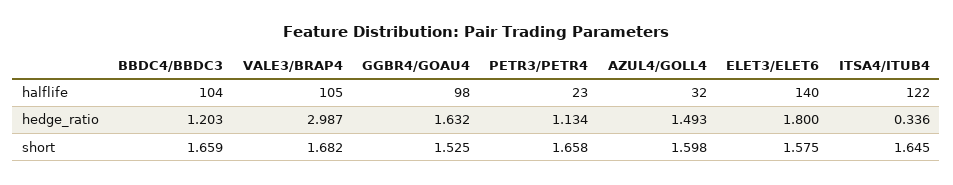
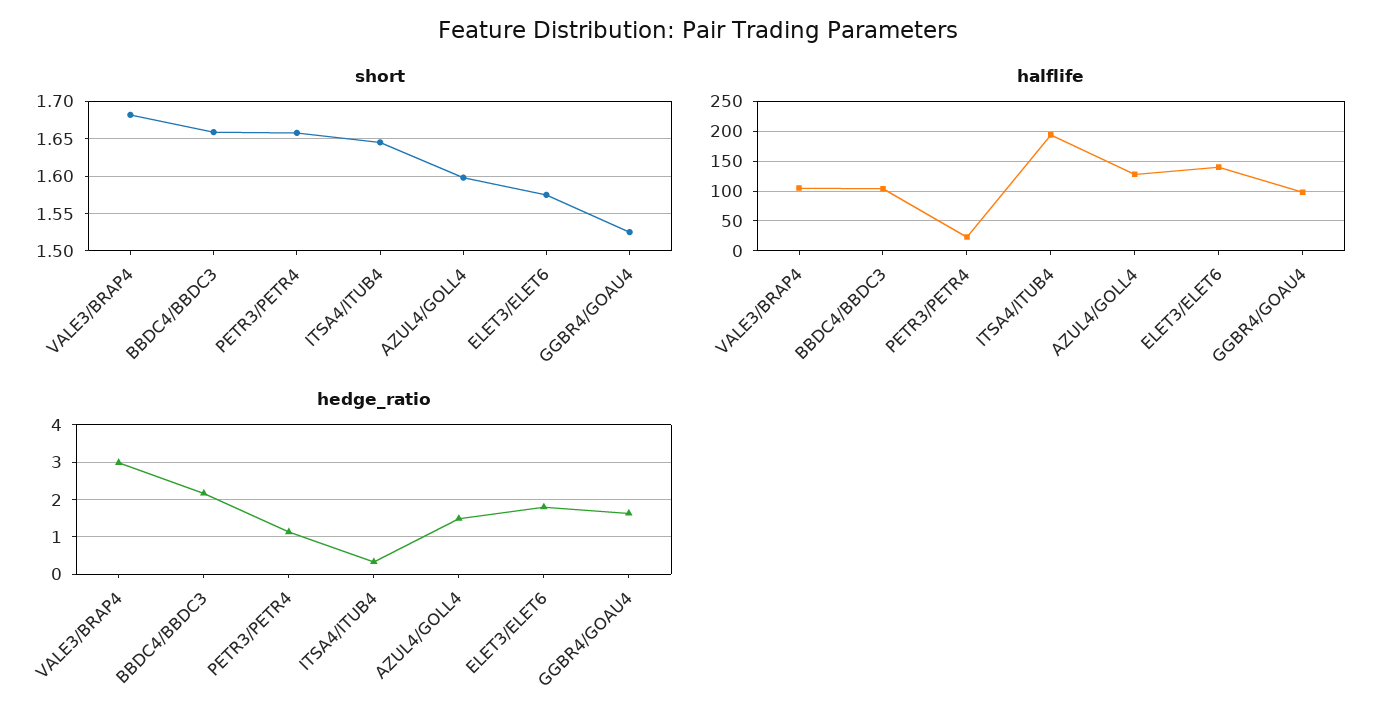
  {
    "halflife": {
      "BBDC4/BBDC3": 104,
      "VALE3/BRAP4": 105,
      "GGBR4/GOAU4": 98,
      "PETR3/PETR4": 23,
-     "AZUL4/GOLL4": 32,
+     "AZUL4/GOLL4": 125,
      "ELET3/ELET6": 140,
-     "ITSA4/ITUB4": 122
+     "ITSA4/ITUB4": 200
    },
    "hedge_ratio": {
-     "BBDC4/BBDC3": 1.203,
+     "BBDC4/BBDC3": 2.2,
      "VALE3/BRAP4": 2.987,
      "GGBR4/GOAU4": 1.632,
      "PETR3/PETR4": 1.134,
      "AZUL4/GOLL4": 1.493,
      "ELET3/ELET6": 1.8,
      "ITSA4/ITUB4": 0.336
    },
    "short": {
      "BBDC4/BBDC3": 1.659,
      "VALE3/BRAP4": 1.682,
      "GGBR4/GOAU4": 1.525,
      "PETR3/PETR4": 1.658,
      "AZUL4/GOLL4": 1.598,
      "ELET3/ELET6": 1.575,
      "ITSA4/ITUB4": 1.645
    }
  }

